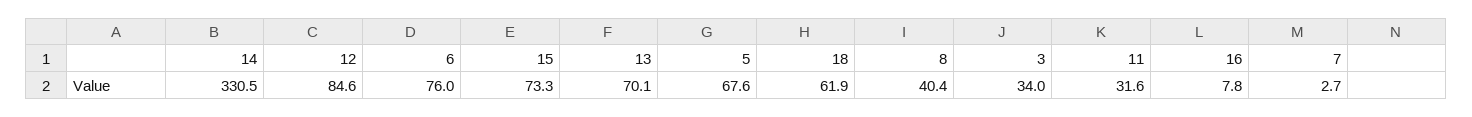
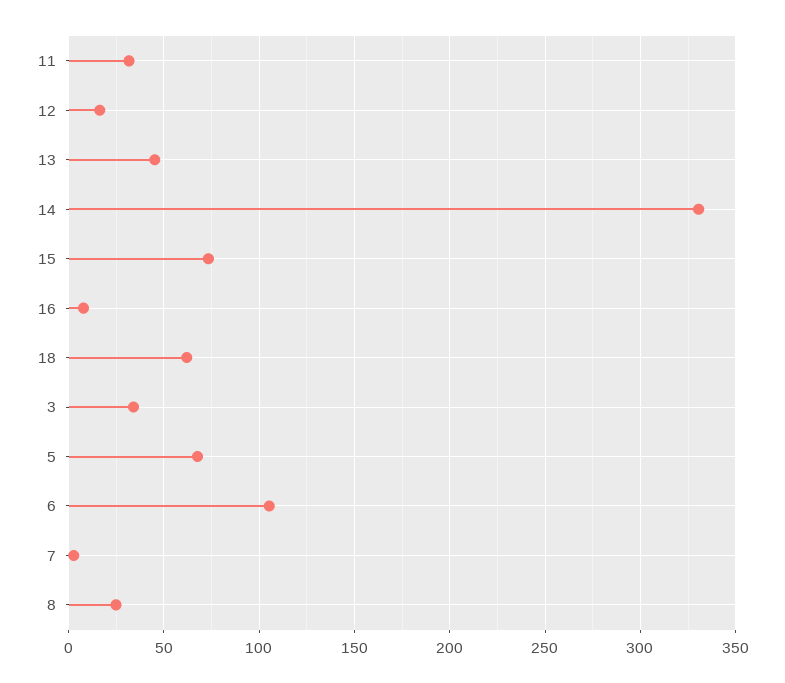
  {
    "14": 330.5,
-   "12": 84.6,
+   "12": 15,
-   "6": 76,
+   "6": 105,
    "15": 73.3,
-   "13": 70.1,
+   "13": 45,
    "5": 67.6,
    "18": 61.9,
-   "8": 40.4,
+   "8": 25,
    "3": 34,
    "11": 31.6,
    "16": 7.8,
    "7": 2.7
  }

